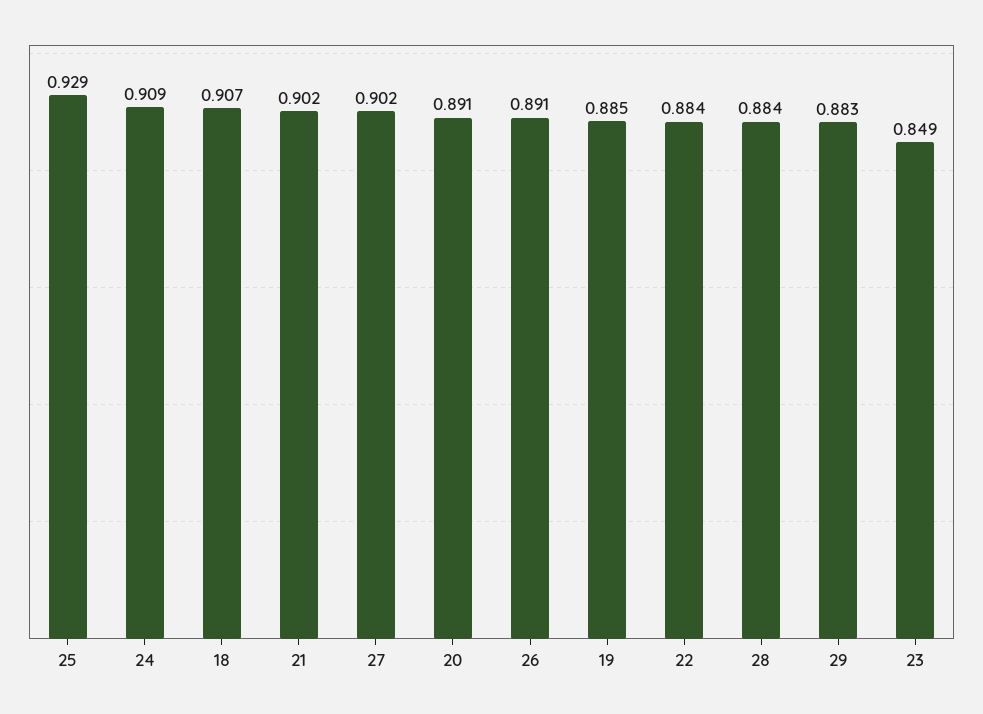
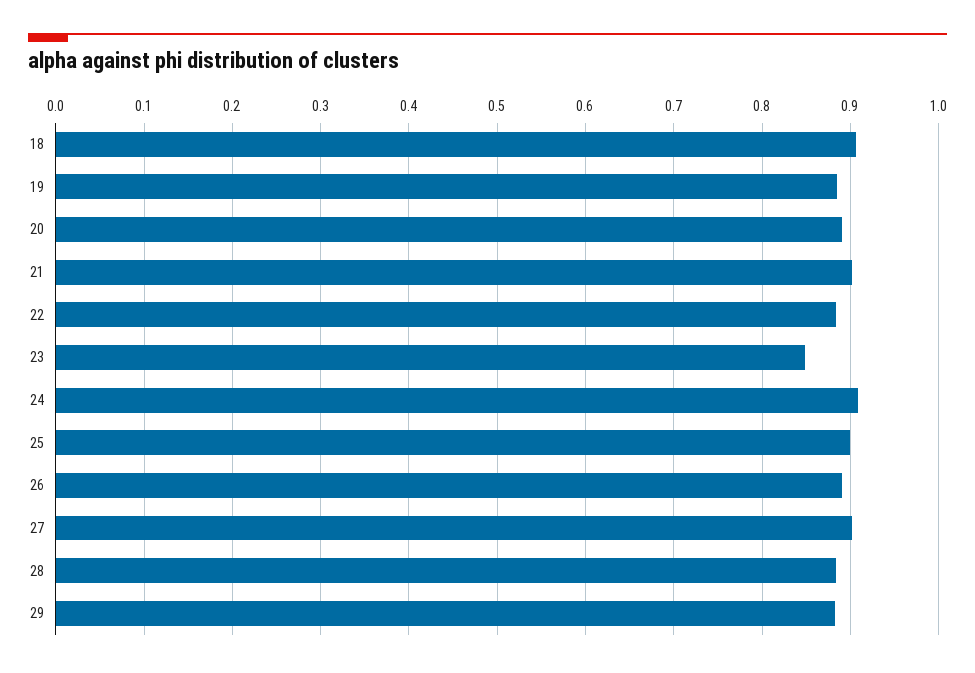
  {
-   "25": 0.929,
+   "25": 0.9,
    "24": 0.909,
    "18": 0.907,
    "21": 0.902,
    "27": 0.902,
    "20": 0.891,
    "26": 0.891,
    "19": 0.885,
    "22": 0.884,
    "28": 0.884,
    "29": 0.883,
    "23": 0.849
  }

